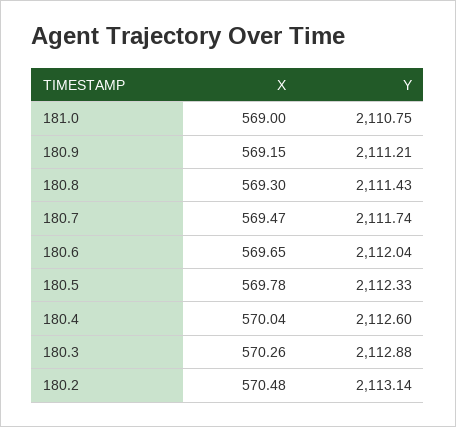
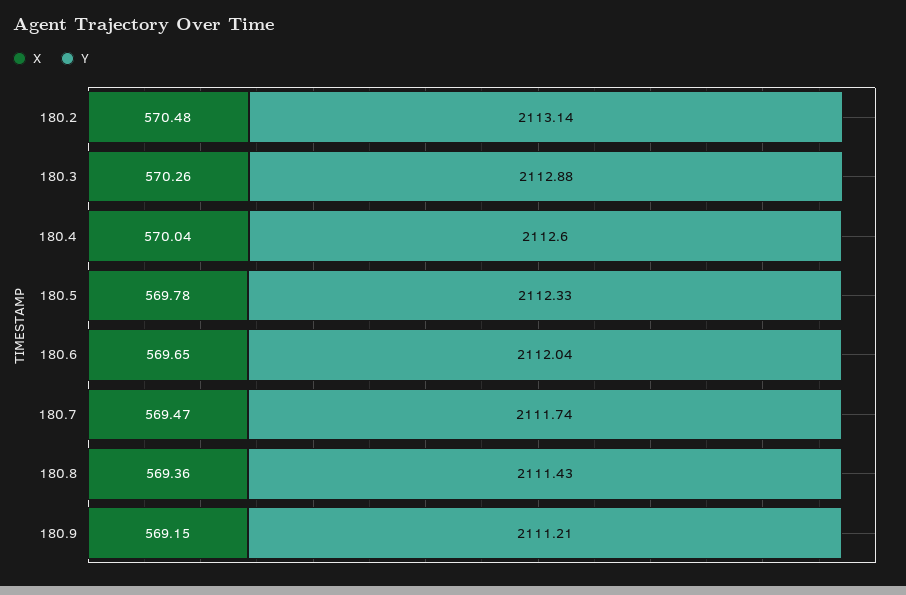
  {
    "X": {
-     "181.0": 569,
      "180.9": 569.15,
-     "180.8": 569.3,
+     "180.8": 569.36,
      "180.7": 569.47,
      "180.6": 569.65,
      "180.5": 569.78,
      "180.4": 570.04,
      "180.3": 570.26,
      "180.2": 570.48
    },
    "Y": {
-     "181.0": 2110.75,
      "180.9": 2111.21,
      "180.8": 2111.43,
      "180.7": 2111.74,
      "180.6": 2112.04,
      "180.5": 2112.33,
      "180.4": 2112.6,
      "180.3": 2112.88,
      "180.2": 2113.14
    }
  }

